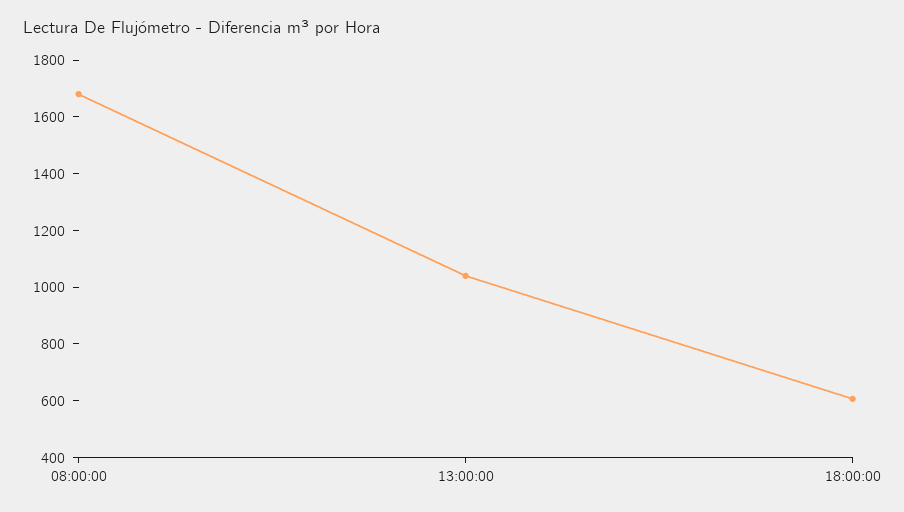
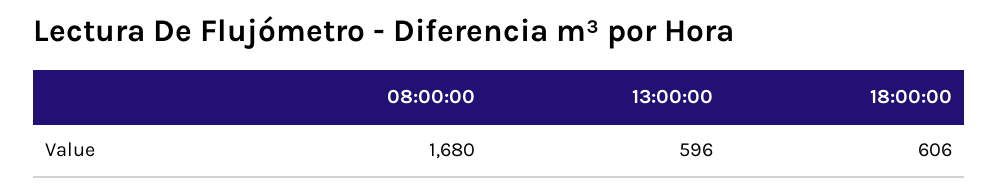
  {
    "08:00:00": 1680,
-   "13:00:00": 1050,
+   "13:00:00": 596,
    "18:00:00": 606
  }

